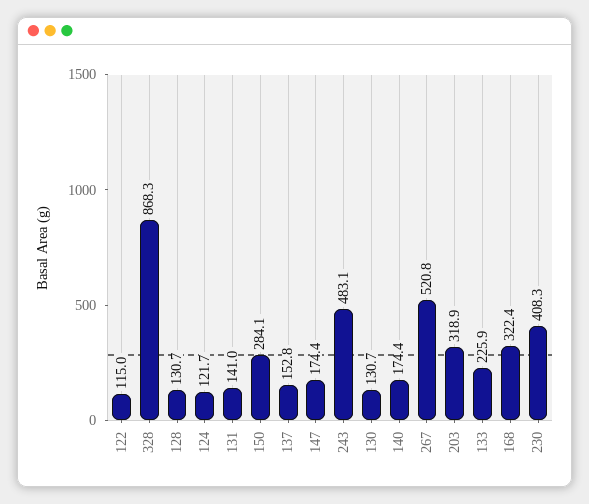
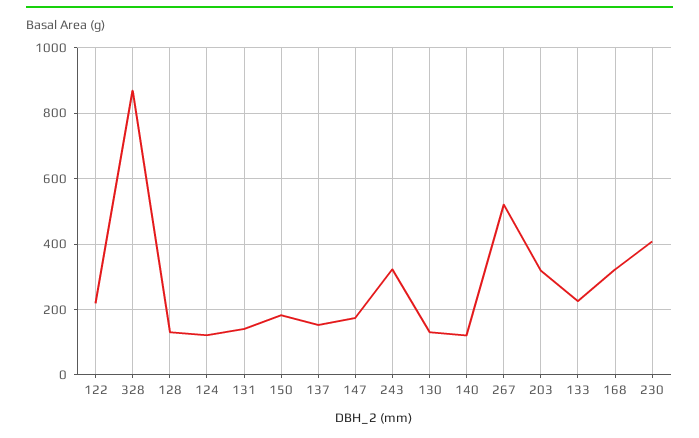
  {
-   "122": 115,
+   "122": 220,
    "328": 868.3,
    "128": 130.7,
    "124": 121.7,
    "131": 141,
-   "150": 284.1,
+   "150": 180,
    "137": 152.8,
    "147": 174.4,
-   "243": 483.1,
+   "243": 320,
    "130": 130.7,
-   "140": 174.4,
+   "140": 120,
    "267": 520.8,
    "203": 318.9,
    "133": 225.9,
    "168": 322.4,
    "230": 408.3
  }

